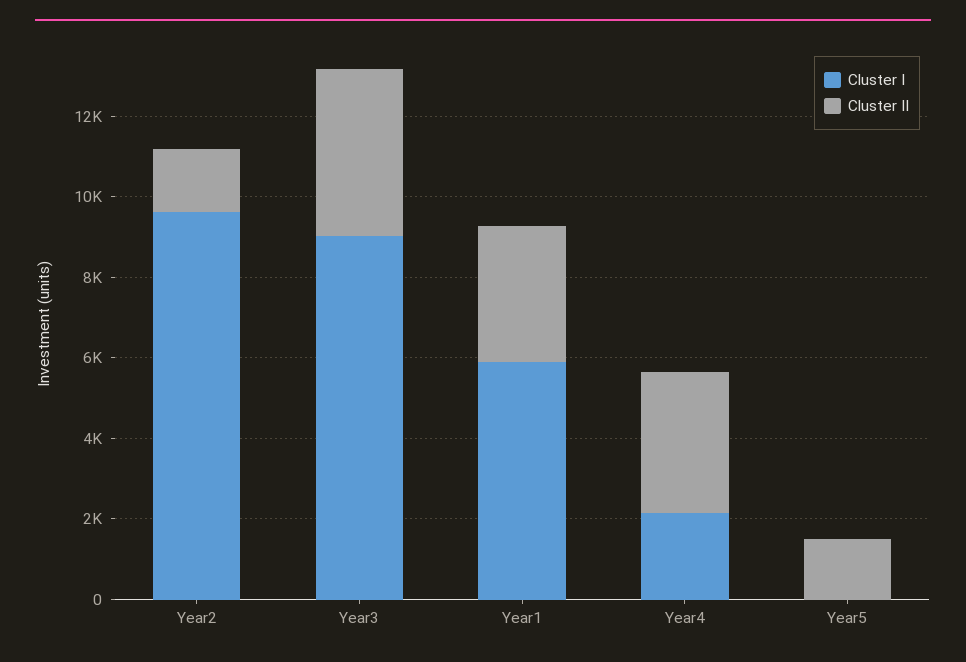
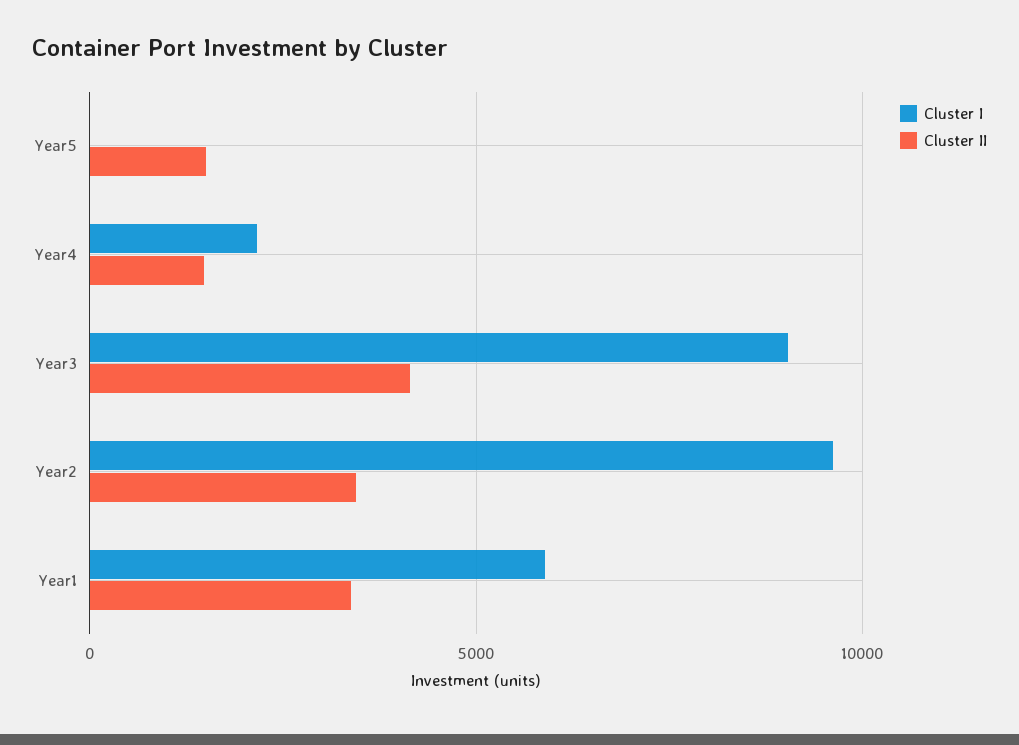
  {
    "Cluster I": {
      "Year2": 9500,
      "Year3": 9000,
      "Year1": 6000,
      "Year4": 2000,
      "Year5": 0
    },
    "Cluster II": {
-     "Year2": 1500,
+     "Year2": 3500,
      "Year3": 4000,
      "Year1": 3500,
-     "Year4": 3500,
+     "Year4": 1500,
      "Year5": 1500
    }
  }

